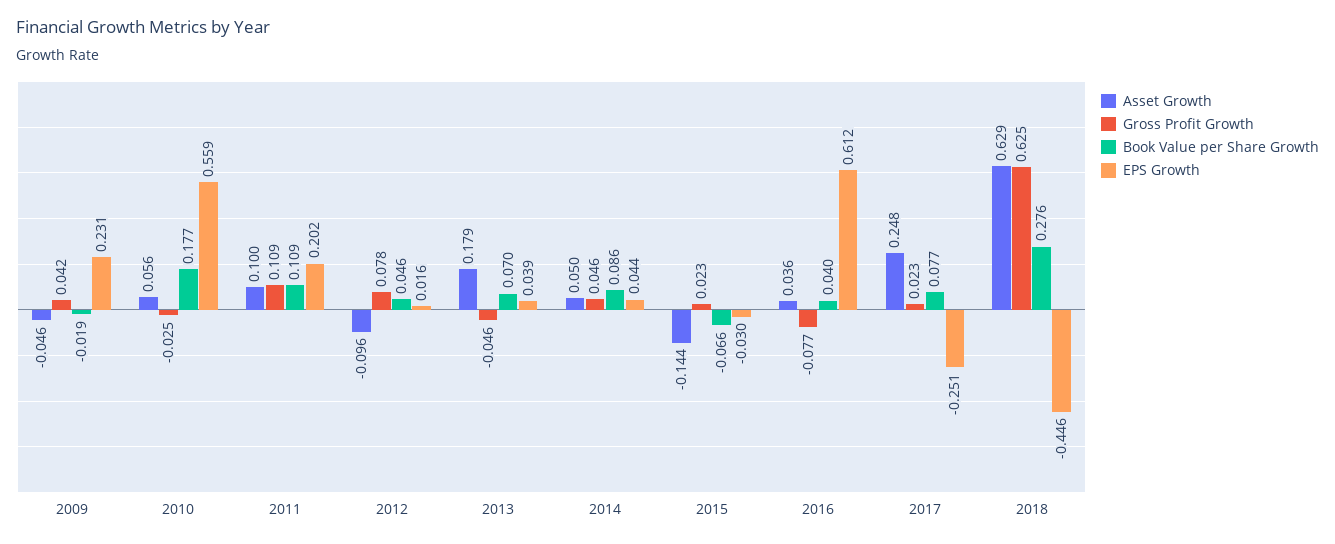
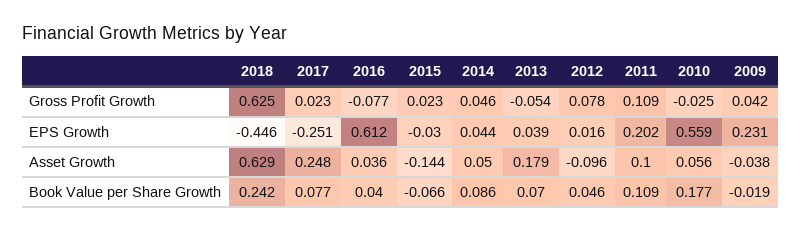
  {
    "Asset Growth": {
-     "2009": -0.046,
+     "2009": -0.038,
      "2010": 0.056,
      "2011": 0.1,
      "2012": -0.096,
      "2013": 0.179,
      "2014": 0.05,
      "2015": -0.144,
      "2016": 0.036,
      "2017": 0.248,
      "2018": 0.629
    },
    "Gross Profit Growth": {
      "2009": 0.042,
      "2010": -0.025,
      "2011": 0.109,
      "2012": 0.078,
-     "2013": -0.046,
+     "2013": -0.054,
      "2014": 0.046,
      "2015": 0.023,
      "2016": -0.077,
      "2017": 0.023,
      "2018": 0.625
    },
    "Book Value per Share Growth": {
      "2009": -0.019,
      "2010": 0.177,
      "2011": 0.109,
      "2012": 0.046,
      "2013": 0.07,
      "2014": 0.086,
      "2015": -0.066,
      "2016": 0.04,
      "2017": 0.077,
-     "2018": 0.276
+     "2018": 0.242
    },
    "EPS Growth": {
      "2009": 0.231,
      "2010": 0.559,
      "2011": 0.202,
      "2012": 0.016,
      "2013": 0.039,
      "2014": 0.044,
      "2015": -0.03,
      "2016": 0.612,
      "2017": -0.251,
      "2018": -0.446
    }
  }

